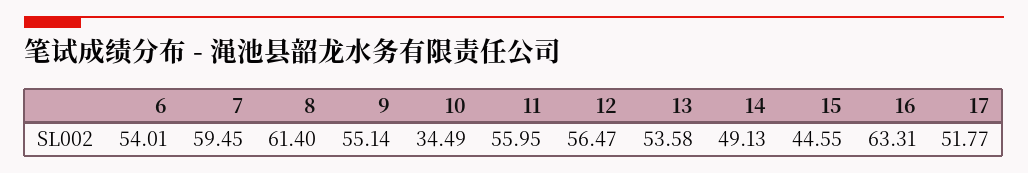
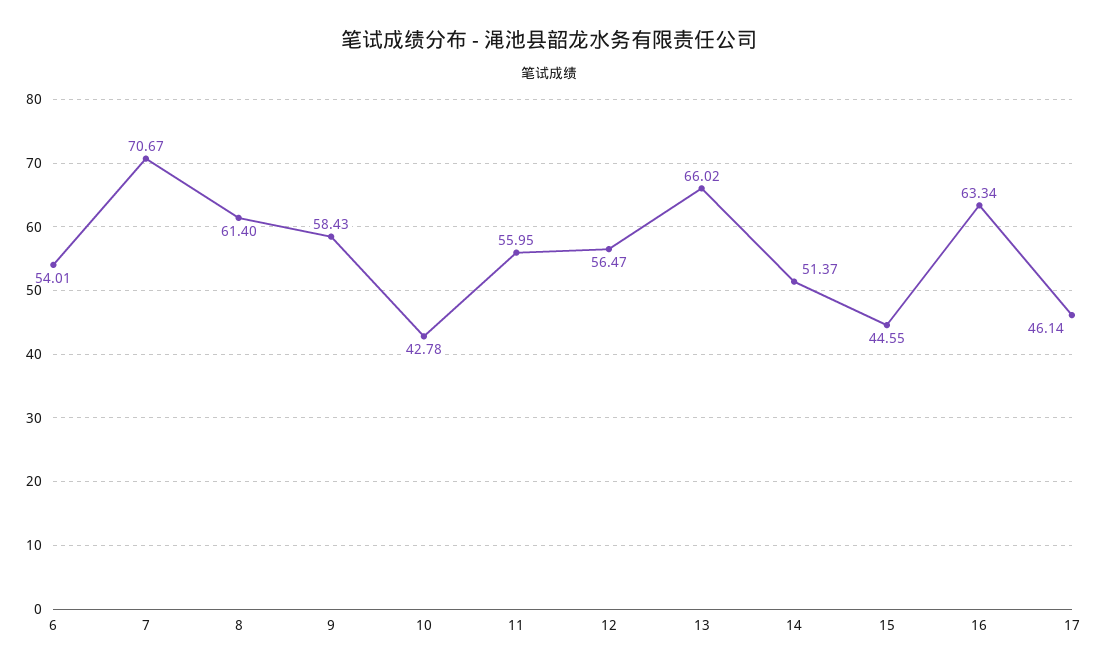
  {
    "6": 54.01,
-   "7": 59.45,
+   "7": 70.67,
    "8": 61.4,
-   "9": 55.14,
+   "9": 58.43,
-   "10": 34.49,
+   "10": 42.78,
    "11": 55.95,
    "12": 56.47,
-   "13": 53.58,
+   "13": 66.02,
-   "14": 49.13,
+   "14": 51.37,
    "15": 44.55,
-   "16": 63.31,
+   "16": 63.34,
-   "17": 51.77
+   "17": 46.14
  }

